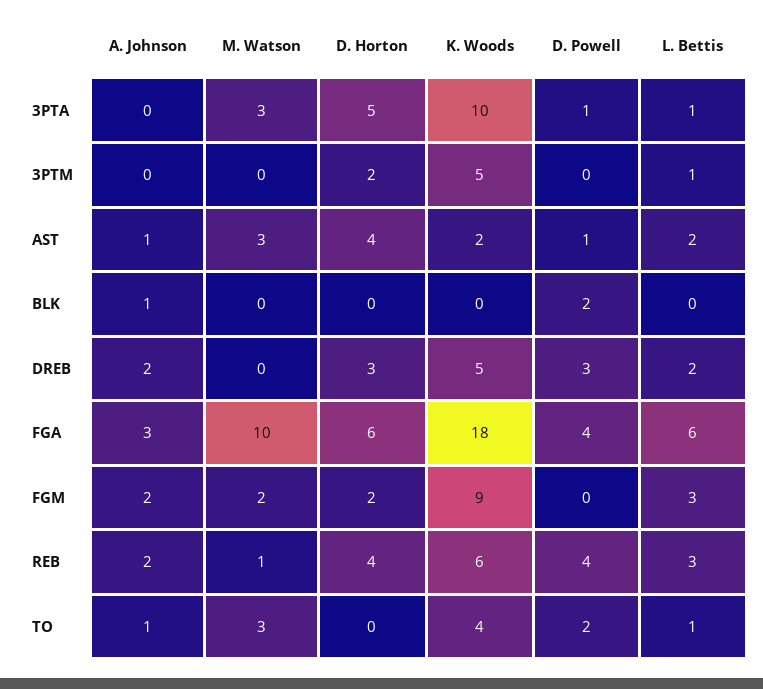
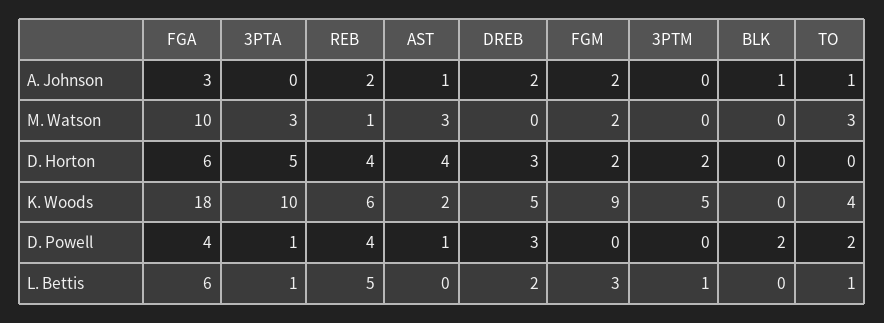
  {
    "A. Johnson": {
      "3PTA": 0,
      "3PTM": 0,
      "AST": 1,
      "BLK": 1,
      "DREB": 2,
      "FGA": 3,
      "FGM": 2,
      "REB": 2,
      "TO": 1
    },
    "M. Watson": {
      "3PTA": 3,
      "3PTM": 0,
      "AST": 3,
      "BLK": 0,
      "DREB": 0,
      "FGA": 10,
      "FGM": 2,
      "REB": 1,
      "TO": 3
    },
    "D. Horton": {
      "3PTA": 5,
      "3PTM": 2,
      "AST": 4,
      "BLK": 0,
      "DREB": 3,
      "FGA": 6,
      "FGM": 2,
      "REB": 4,
      "TO": 0
    },
    "K. Woods": {
      "3PTA": 10,
      "3PTM": 5,
      "AST": 2,
      "BLK": 0,
      "DREB": 5,
      "FGA": 18,
      "FGM": 9,
      "REB": 6,
      "TO": 4
    },
    "D. Powell": {
      "3PTA": 1,
      "3PTM": 0,
      "AST": 1,
      "BLK": 2,
      "DREB": 3,
      "FGA": 4,
      "FGM": 0,
      "REB": 4,
      "TO": 2
    },
    "L. Bettis": {
      "3PTA": 1,
      "3PTM": 1,
-     "AST": 2,
+     "AST": 0,
      "BLK": 0,
      "DREB": 2,
      "FGA": 6,
      "FGM": 3,
-     "REB": 3,
+     "REB": 5,
      "TO": 1
    }
  }

